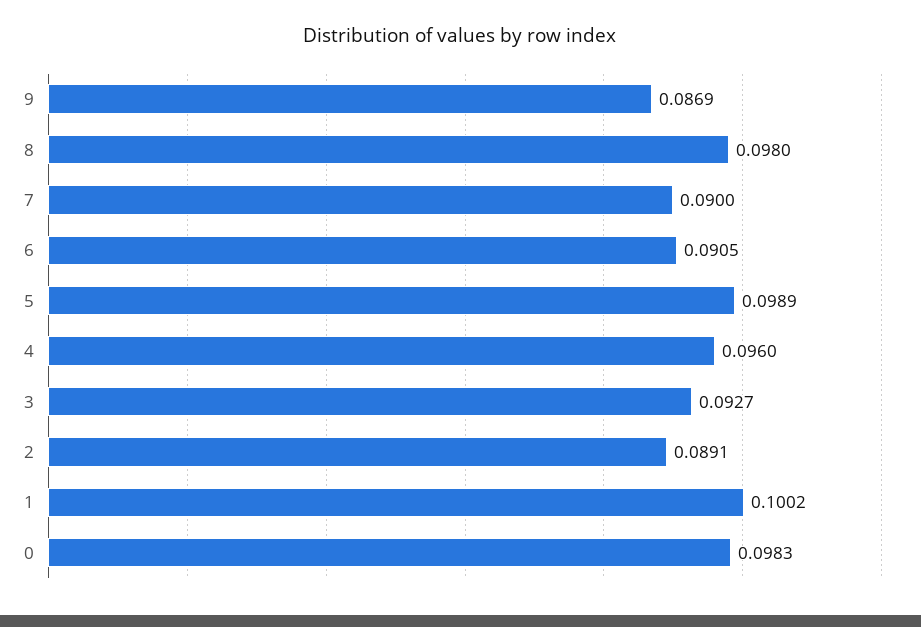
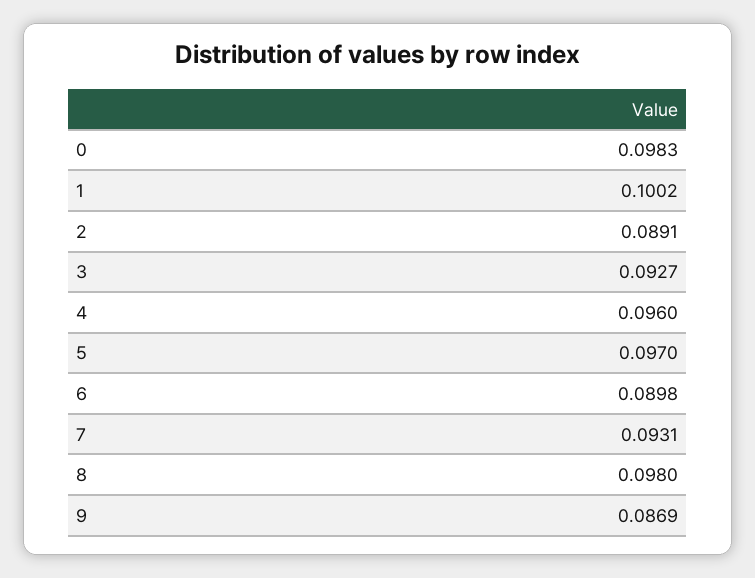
  {
    "9": 0.0869,
    "8": 0.098,
-   "7": 0.09,
+   "7": 0.0931,
-   "6": 0.0905,
+   "6": 0.0898,
-   "5": 0.0989,
+   "5": 0.097,
    "4": 0.096,
    "3": 0.0927,
    "2": 0.0891,
    "1": 0.1002,
    "0": 0.0983
  }

